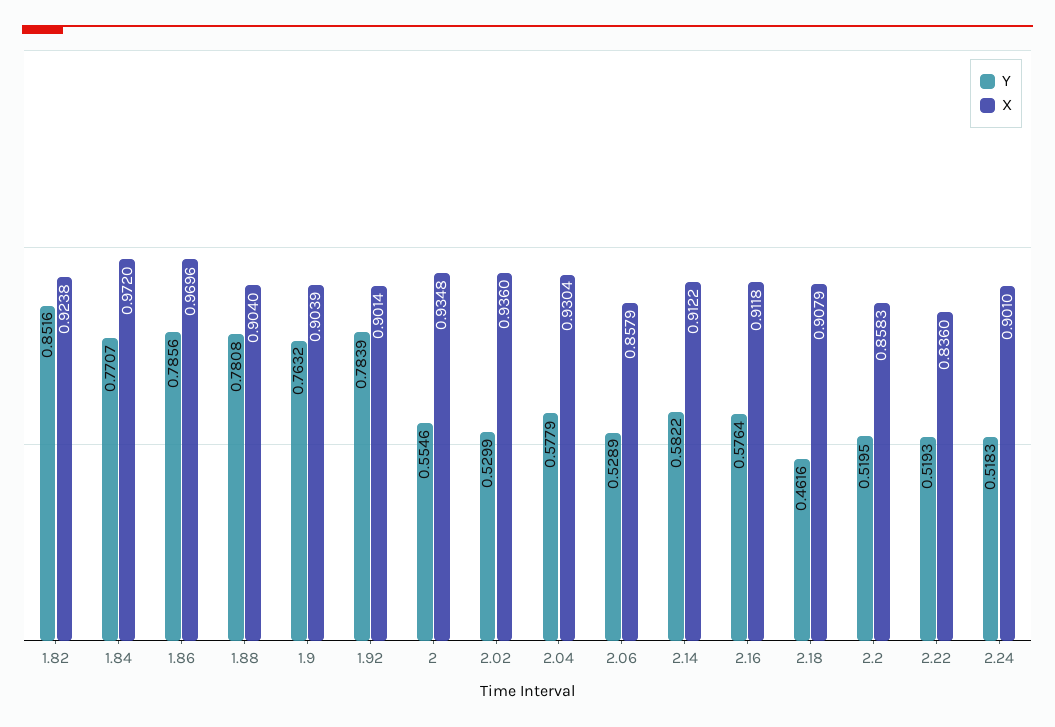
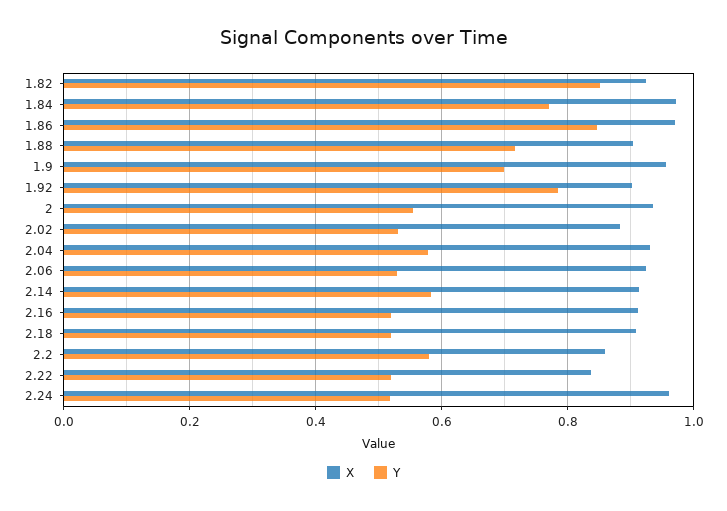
  {
    "Y": {
      "1.82": 0.8516,
      "1.84": 0.7707,
-     "1.86": 0.7856,
+     "1.86": 0.84,
-     "1.88": 0.7808,
+     "1.88": 0.72,
-     "1.9": 0.7632,
+     "1.9": 0.7,
      "1.92": 0.7839,
      "2": 0.5546,
      "2.02": 0.5299,
      "2.04": 0.5779,
      "2.06": 0.5289,
      "2.14": 0.5822,
-     "2.16": 0.5764,
+     "2.16": 0.52,
-     "2.18": 0.4616,
+     "2.18": 0.52,
-     "2.2": 0.5195,
+     "2.2": 0.58,
      "2.22": 0.5193,
      "2.24": 0.5183
    },
    "X": {
      "1.82": 0.9238,
      "1.84": 0.972,
      "1.86": 0.9696,
      "1.88": 0.904,
-     "1.9": 0.9039,
+     "1.9": 0.96,
      "1.92": 0.9014,
      "2": 0.9348,
-     "2.02": 0.936,
+     "2.02": 0.88,
      "2.04": 0.9304,
-     "2.06": 0.8579,
+     "2.06": 0.92,
      "2.14": 0.9122,
      "2.16": 0.9118,
      "2.18": 0.9079,
      "2.2": 0.8583,
      "2.22": 0.836,
-     "2.24": 0.901
+     "2.24": 0.96
    }
  }

